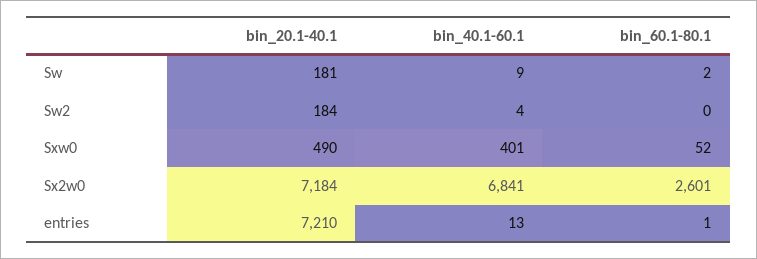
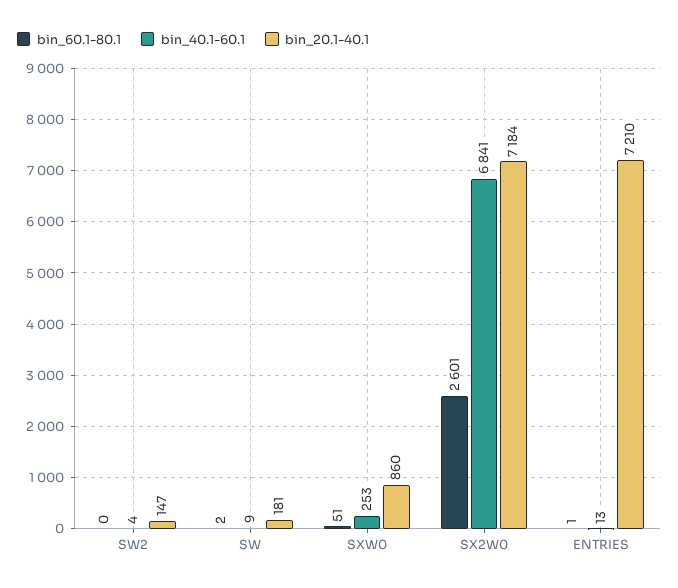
  {
    "bin_20.1-40.1": {
      "Sw": 181,
-     "Sw2": 184,
+     "Sw2": 147,
-     "Sxw0": 490,
+     "Sxw0": 860,
      "Sx2w0": 7184,
      "entries": 7210
    },
    "bin_40.1-60.1": {
      "Sw": 9,
      "Sw2": 4,
-     "Sxw0": 401,
+     "Sxw0": 253,
      "Sx2w0": 6841,
      "entries": 13
    },
    "bin_60.1-80.1": {
      "Sw": 2,
      "Sw2": 0,
-     "Sxw0": 52,
+     "Sxw0": 51,
      "Sx2w0": 2601,
      "entries": 1
    }
  }

